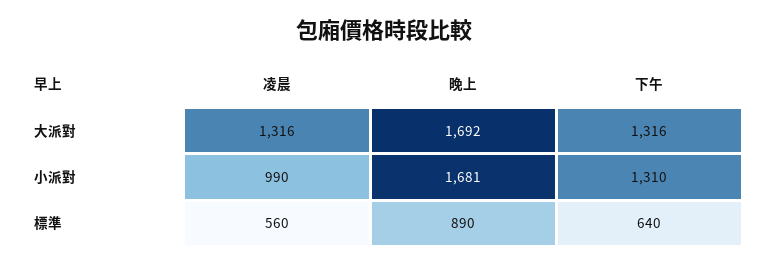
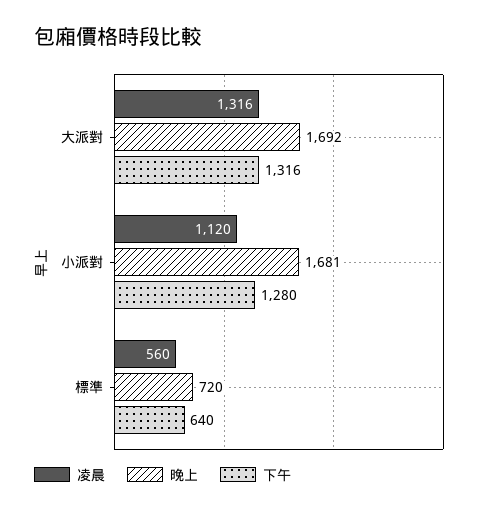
  {
    "凌晨": {
      "大派對": 1316,
-     "小派對": 990,
+     "小派對": 1120,
      "標準": 560
    },
    "晚上": {
      "大派對": 1692,
      "小派對": 1681,
-     "標準": 890
+     "標準": 720
    },
    "下午": {
      "大派對": 1316,
-     "小派對": 1310,
+     "小派對": 1280,
      "標準": 640
    }
  }

